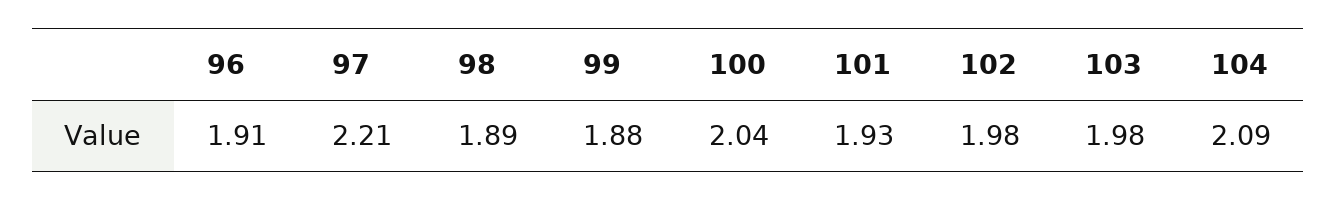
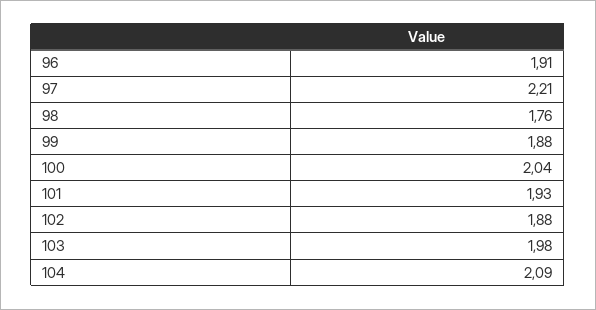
  {
    "96": 1.91,
    "97": 2.21,
-   "98": 1.89,
+   "98": 1.76,
    "99": 1.88,
    "100": 2.04,
    "101": 1.93,
-   "102": 1.98,
+   "102": 1.88,
    "103": 1.98,
    "104": 2.09
  }

